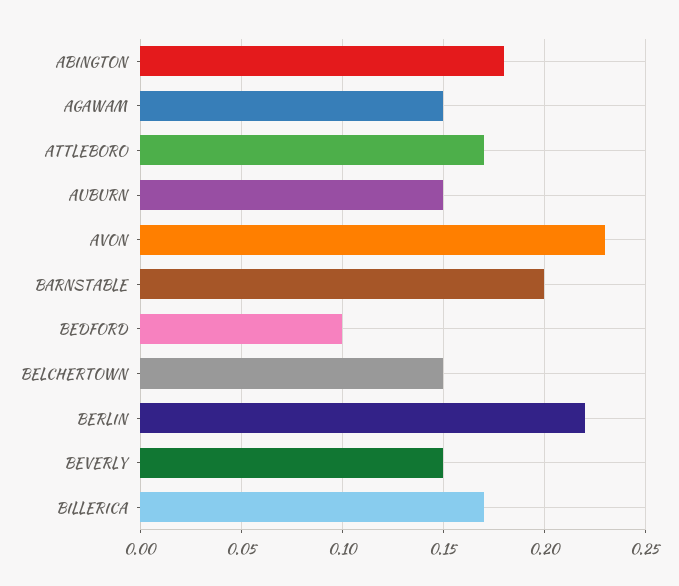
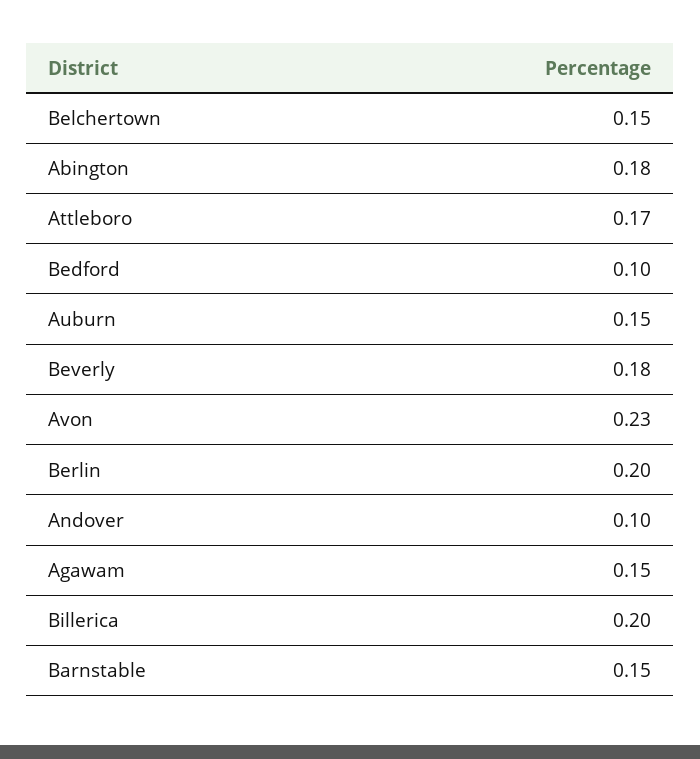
  {
    "ABINGTON": 0.18,
    "AGAWAM": 0.15,
    "ATTLEBORO": 0.17,
    "AUBURN": 0.15,
    "AVON": 0.23,
-   "BARNSTABLE": 0.2,
+   "BARNSTABLE": 0.15,
    "BEDFORD": 0.1,
    "BELCHERTOWN": 0.15,
-   "BERLIN": 0.22,
+   "BERLIN": 0.2,
-   "BEVERLY": 0.15,
+   "BEVERLY": 0.18,
-   "BILLERICA": 0.17
+   "BILLERICA": 0.2,
+   "Andover": 0.1
  }

